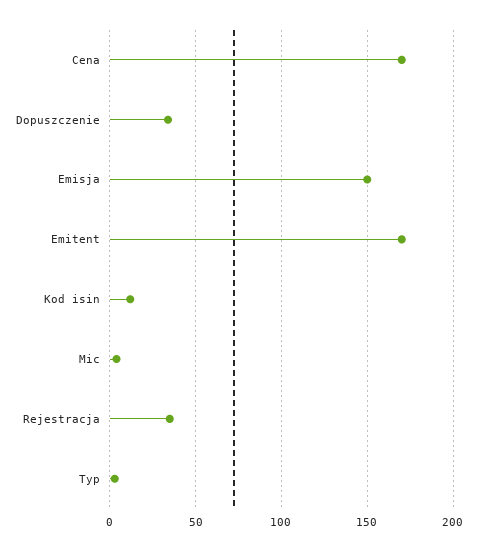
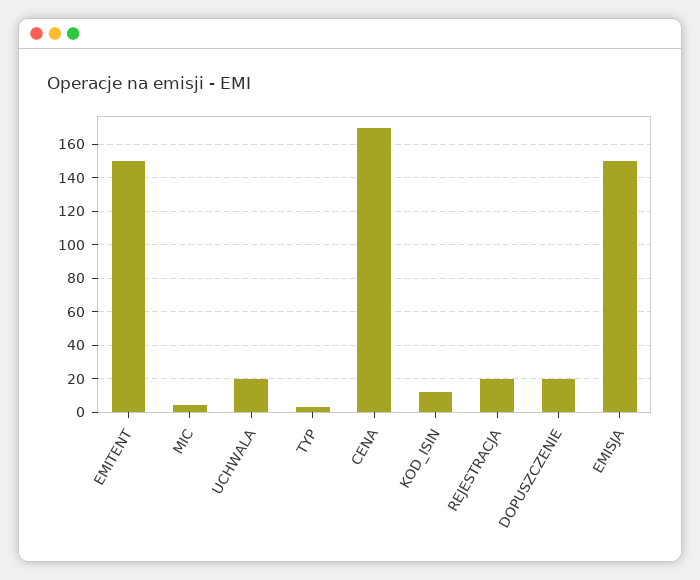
  {
    "Cena": 170,
-   "Dopuszczenie": 35,
+   "Dopuszczenie": 20,
    "Emisja": 150,
-   "Emitent": 170,
+   "Emitent": 150,
    "Kod isin": 10,
    "Mic": 5,
-   "Rejestracja": 35,
+   "Rejestracja": 20,
-   "Typ": 5
+   "Typ": 5,
+   "UCHWALA": 20
  }

